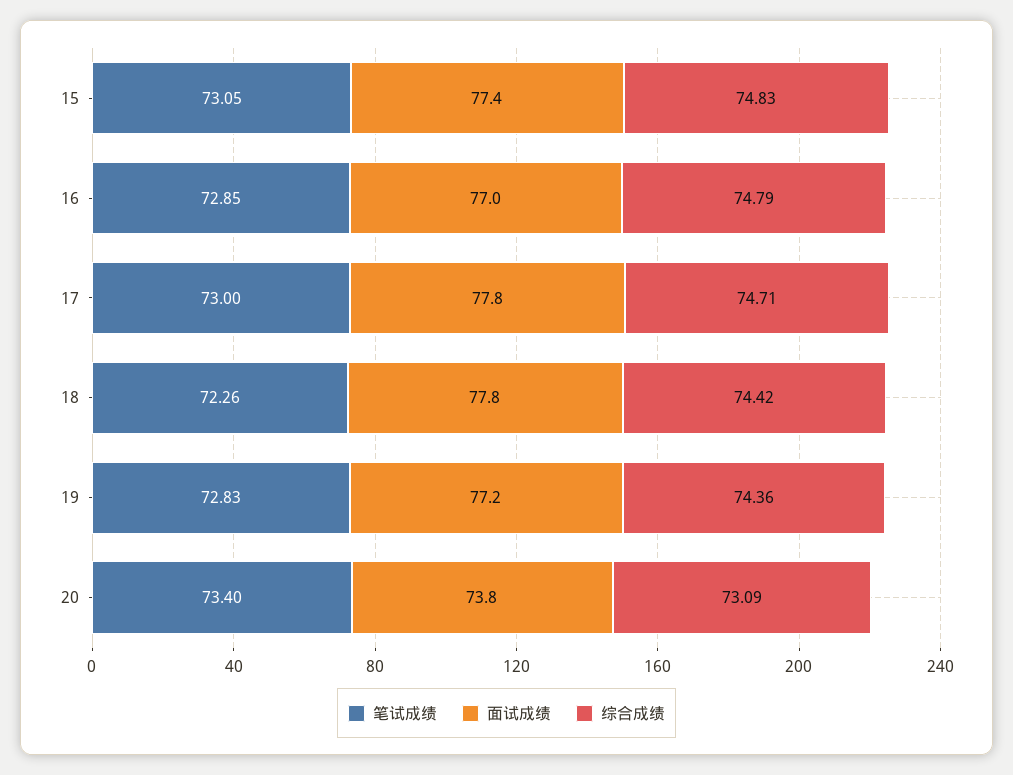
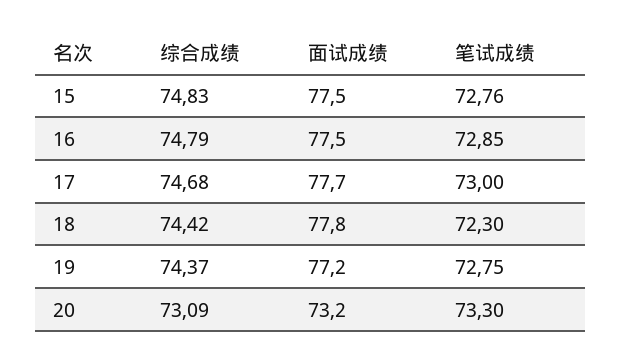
  {
    "笔试成绩": {
-     "15": 73.05,
+     "15": 72.76,
      "16": 72.85,
      "17": 73,
-     "18": 72.26,
+     "18": 72.3,
-     "19": 72.83,
+     "19": 72.75,
-     "20": 73.4
+     "20": 73.3
    },
    "面试成绩": {
-     "15": 77.4,
+     "15": 77.5,
-     "16": 77,
+     "16": 77.5,
-     "17": 77.8,
+     "17": 77.7,
      "18": 77.8,
      "19": 77.2,
-     "20": 73.8
+     "20": 73.2
    },
    "综合成绩": {
      "15": 74.83,
      "16": 74.79,
-     "17": 74.71,
+     "17": 74.68,
      "18": 74.42,
-     "19": 74.36,
+     "19": 74.37,
      "20": 73.09
    }
  }

